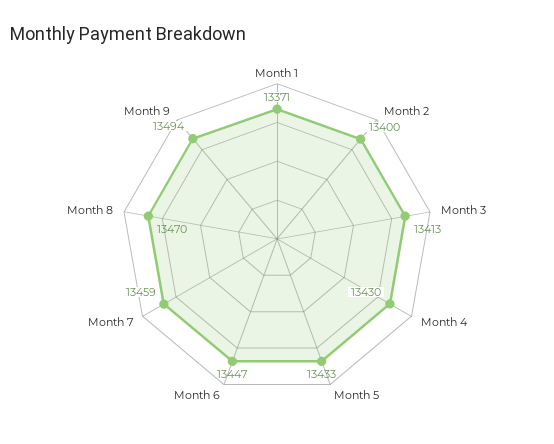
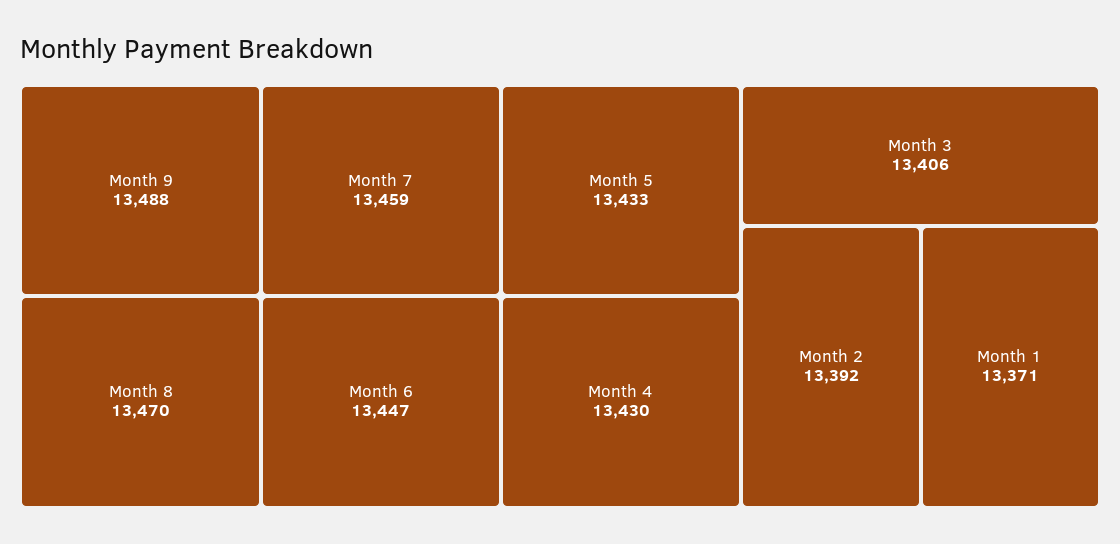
  {
    "Month 1": 13371,
-   "Month 2": 13400,
+   "Month 2": 13392,
-   "Month 3": 13413,
+   "Month 3": 13406,
    "Month 4": 13430,
    "Month 5": 13433,
    "Month 6": 13447,
    "Month 7": 13459,
    "Month 8": 13470,
-   "Month 9": 13494
+   "Month 9": 13488
  }

